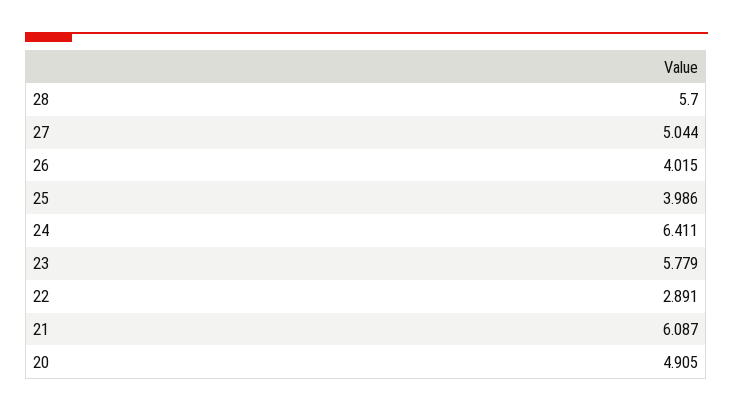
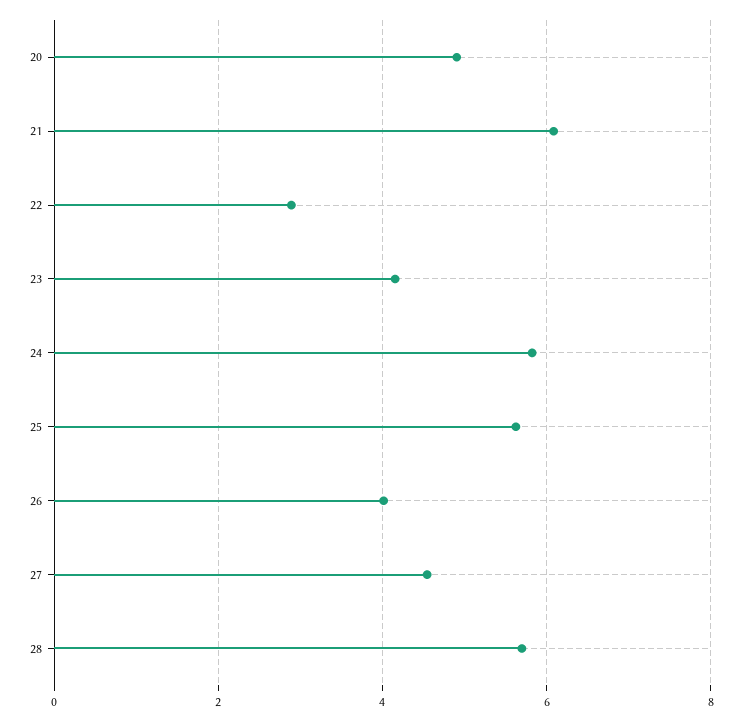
  {
    "28": 5.7,
-   "27": 5.044,
+   "27": 4.6,
    "26": 4.015,
-   "25": 3.986,
+   "25": 5.6,
-   "24": 6.411,
+   "24": 5.8,
-   "23": 5.779,
+   "23": 4.2,
    "22": 2.891,
    "21": 6.087,
    "20": 4.905
  }

